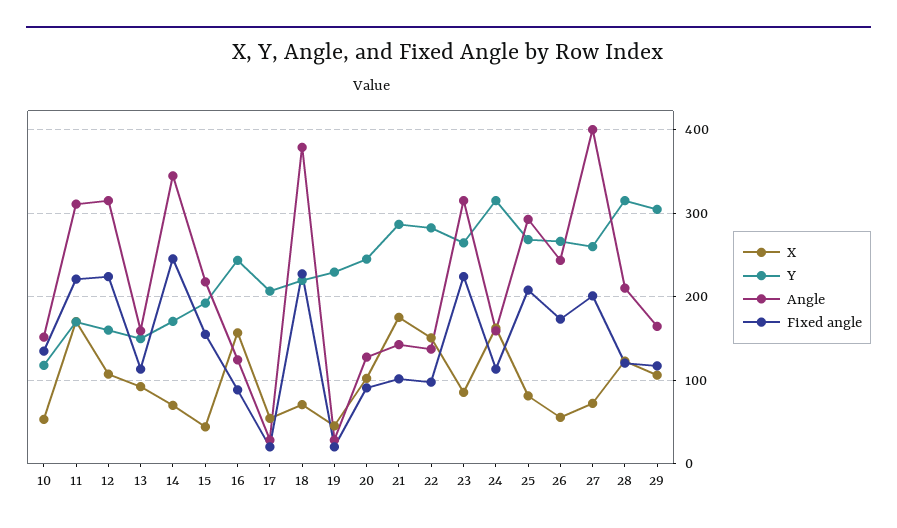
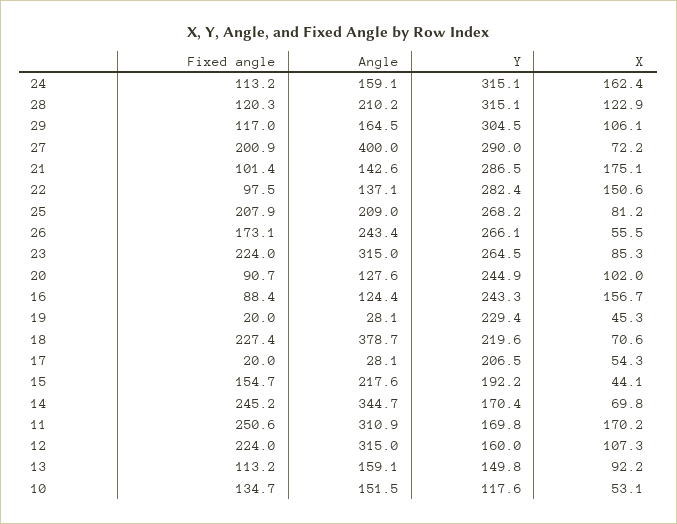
  {
    "X": {
      "10": 53.1,
      "11": 170.2,
      "12": 107.3,
      "13": 92.2,
      "14": 69.8,
      "15": 44.1,
      "16": 156.7,
      "17": 54.3,
      "18": 70.6,
      "19": 45.3,
      "20": 102,
      "21": 175.1,
      "22": 150.6,
      "23": 85.3,
      "24": 162.4,
      "25": 81.2,
      "26": 55.5,
      "27": 72.2,
      "28": 122.9,
      "29": 106.1
    },
    "Y": {
      "10": 117.6,
      "11": 169.8,
      "12": 160,
      "13": 149.8,
      "14": 170.4,
      "15": 192.2,
      "16": 243.3,
      "17": 206.5,
      "18": 219.6,
      "19": 229.4,
      "20": 244.9,
      "21": 286.5,
      "22": 282.4,
      "23": 264.5,
      "24": 315.1,
      "25": 268.2,
      "26": 266.1,
-     "27": 260,
+     "27": 290,
      "28": 315.1,
      "29": 304.5
    },
    "Angle": {
      "10": 151.5,
      "11": 310.9,
      "12": 315,
      "13": 159.1,
      "14": 344.7,
      "15": 217.6,
      "16": 124.4,
      "17": 28.1,
      "18": 378.7,
      "19": 28.1,
      "20": 127.6,
      "21": 142.6,
      "22": 137.1,
      "23": 315,
      "24": 159.1,
-     "25": 290,
+     "25": 209,
      "26": 243.4,
      "27": 400,
      "28": 210.2,
      "29": 164.5
    },
    "Fixed angle": {
      "10": 134.7,
-     "11": 220,
+     "11": 250.6,
      "12": 224,
      "13": 113.2,
      "14": 245.2,
      "15": 154.7,
      "16": 88.4,
      "17": 20,
      "18": 227.4,
      "19": 20,
      "20": 90.7,
      "21": 101.4,
      "22": 97.5,
      "23": 224,
      "24": 113.2,
      "25": 207.9,
      "26": 173.1,
      "27": 200.9,
      "28": 120.3,
      "29": 117
    }
  }

